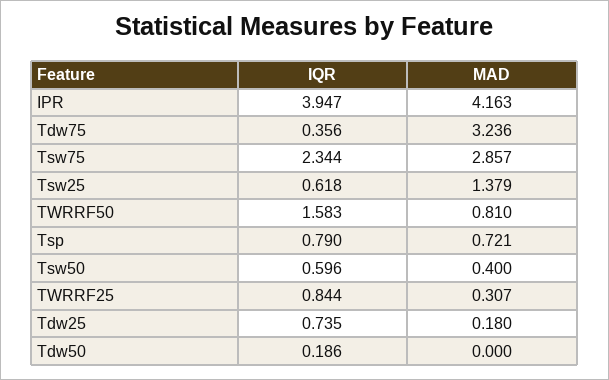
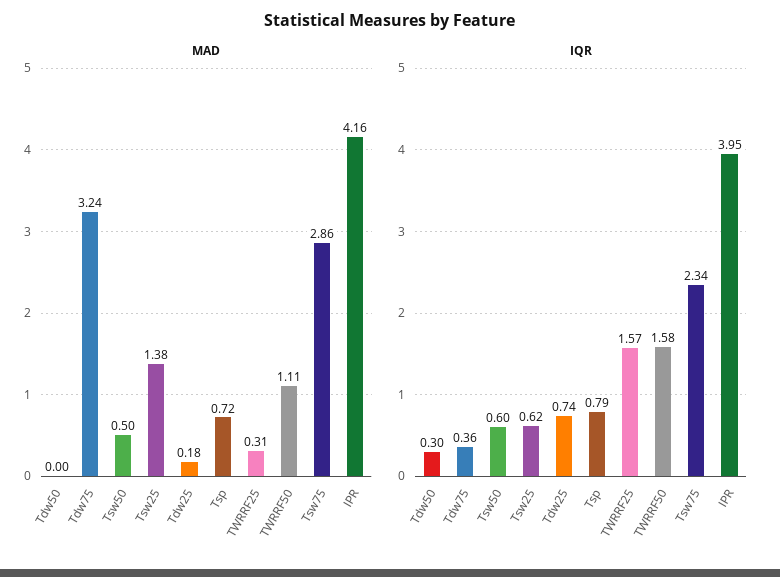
  {
    "IQR": {
      "IPR": 3.947,
      "Tdw75": 0.356,
      "Tsw75": 2.344,
      "Tsw25": 0.618,
      "TWRRF50": 1.583,
      "Tsp": 0.79,
      "Tsw50": 0.596,
-     "TWRRF25": 0.844,
+     "TWRRF25": 1.57,
      "Tdw25": 0.735,
-     "Tdw50": 0.186
+     "Tdw50": 0.3
    },
    "MAD": {
      "IPR": 4.163,
      "Tdw75": 3.236,
      "Tsw75": 2.857,
      "Tsw25": 1.379,
-     "TWRRF50": 0.81,
+     "TWRRF50": 1.11,
      "Tsp": 0.721,
-     "Tsw50": 0.4,
+     "Tsw50": 0.5,
      "TWRRF25": 0.307,
      "Tdw25": 0.18,
      "Tdw50": 0
    }
  }

